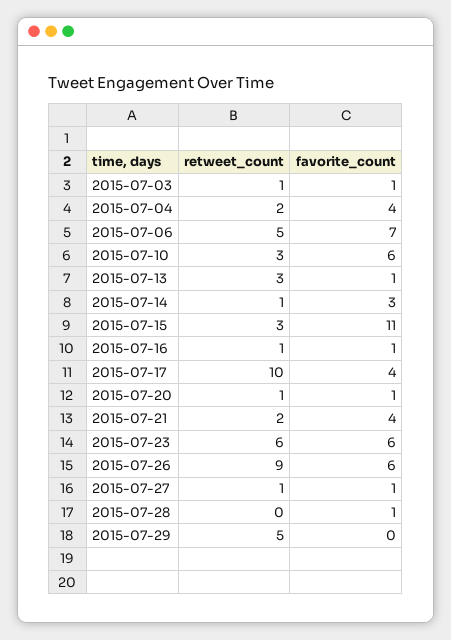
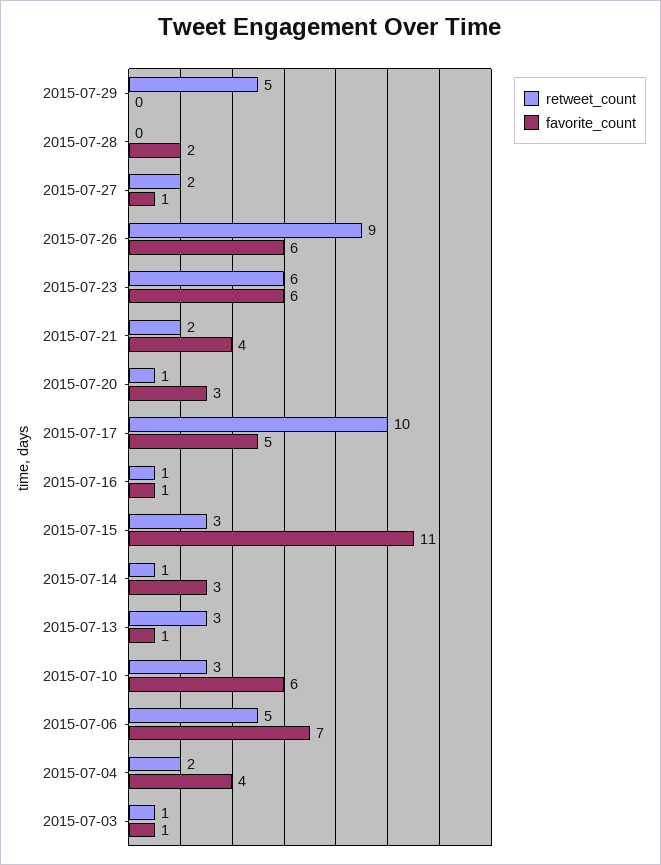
  {
    "retweet_count": {
      "2015-07-03": 1,
      "2015-07-04": 2,
      "2015-07-06": 5,
      "2015-07-10": 3,
      "2015-07-13": 3,
      "2015-07-14": 1,
      "2015-07-15": 3,
      "2015-07-16": 1,
      "2015-07-17": 10,
      "2015-07-20": 1,
      "2015-07-21": 2,
      "2015-07-23": 6,
      "2015-07-26": 9,
-     "2015-07-27": 1,
+     "2015-07-27": 2,
      "2015-07-28": 0,
      "2015-07-29": 5
    },
    "favorite_count": {
      "2015-07-03": 1,
      "2015-07-04": 4,
      "2015-07-06": 7,
      "2015-07-10": 6,
      "2015-07-13": 1,
      "2015-07-14": 3,
      "2015-07-15": 11,
      "2015-07-16": 1,
-     "2015-07-17": 4,
+     "2015-07-17": 5,
-     "2015-07-20": 1,
+     "2015-07-20": 3,
      "2015-07-21": 4,
      "2015-07-23": 6,
      "2015-07-26": 6,
      "2015-07-27": 1,
-     "2015-07-28": 1,
+     "2015-07-28": 2,
      "2015-07-29": 0
    }
  }

